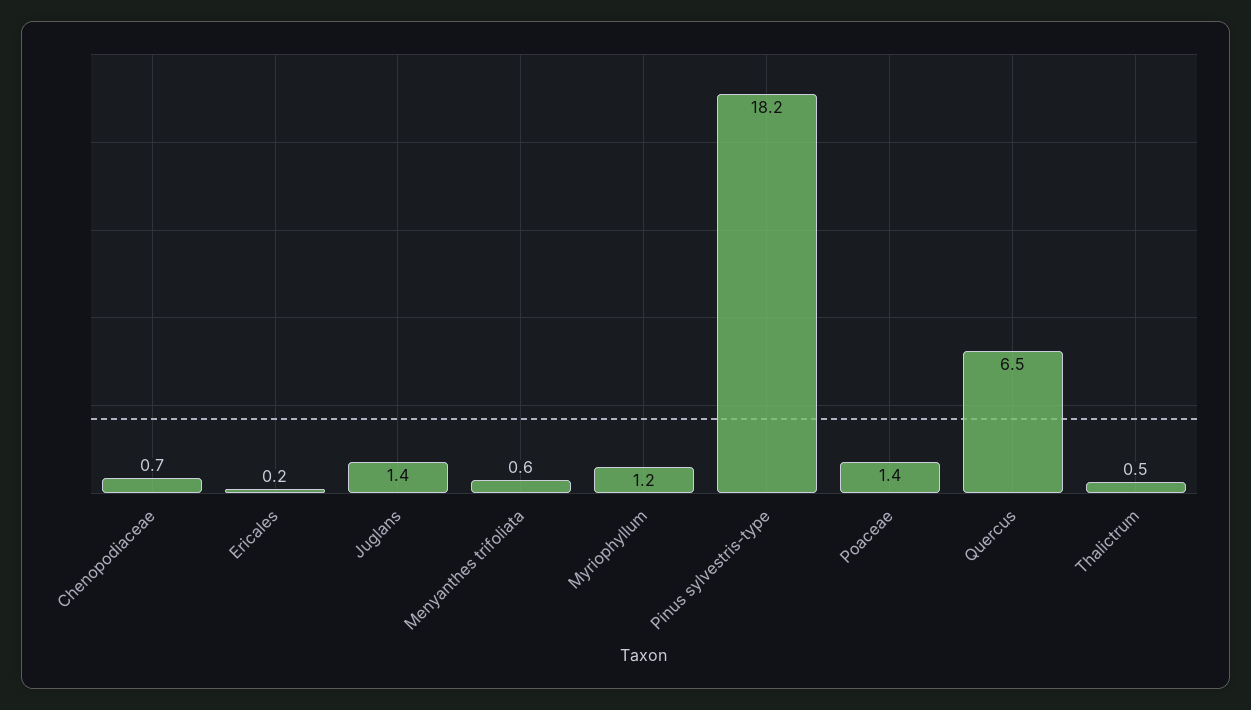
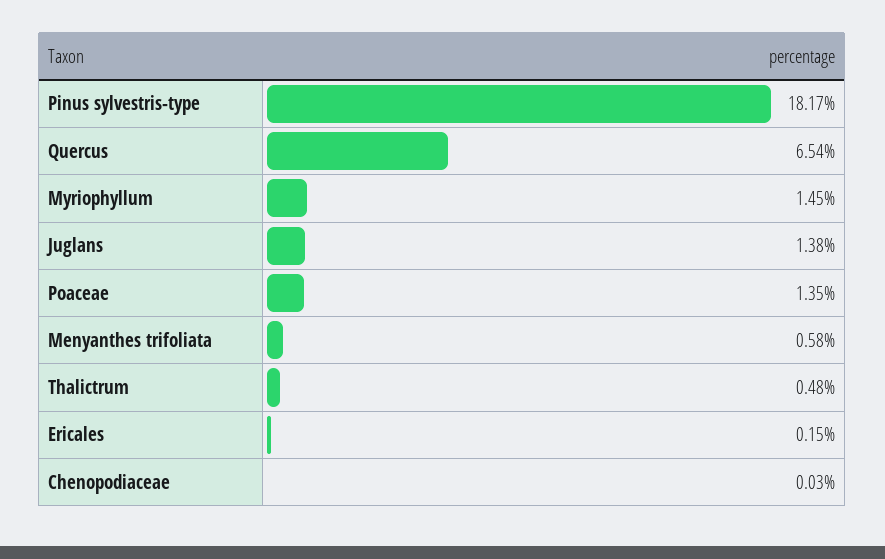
  {
-   "Chenopodiaceae": 0.7,
+   "Chenopodiaceae": 0.03,
    "Ericales": 0.15,
    "Juglans": 1.38,
    "Menyanthes trifoliata": 0.58,
-   "Myriophyllum": 1.2,
+   "Myriophyllum": 1.45,
    "Pinus sylvestris-type": 18.17,
    "Poaceae": 1.35,
    "Quercus": 6.54,
    "Thalictrum": 0.48
  }

